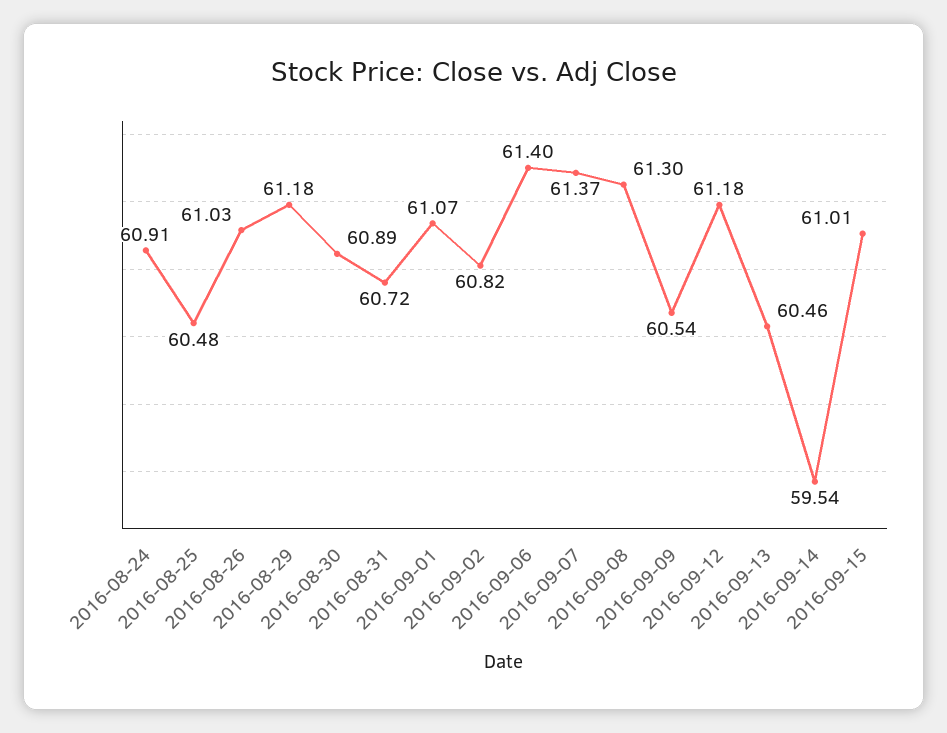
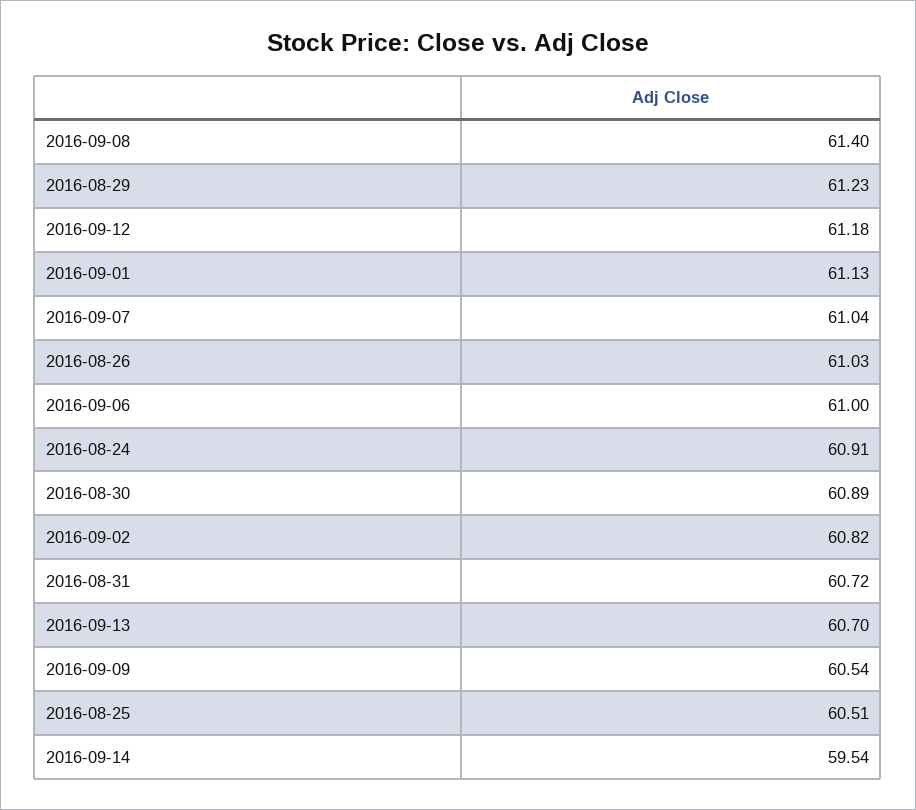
  {
    "2016-08-24": 60.91,
-   "2016-08-25": 60.48,
+   "2016-08-25": 60.51,
    "2016-08-26": 61.03,
-   "2016-08-29": 61.18,
+   "2016-08-29": 61.23,
    "2016-08-30": 60.89,
    "2016-08-31": 60.72,
-   "2016-09-01": 61.07,
+   "2016-09-01": 61.13,
    "2016-09-02": 60.82,
-   "2016-09-06": 61.4,
+   "2016-09-06": 61,
-   "2016-09-07": 61.37,
+   "2016-09-07": 61.04,
-   "2016-09-08": 61.3,
+   "2016-09-08": 61.4,
    "2016-09-09": 60.54,
    "2016-09-12": 61.18,
-   "2016-09-13": 60.46,
+   "2016-09-13": 60.7,
-   "2016-09-14": 59.54,
+   "2016-09-14": 59.54
-   "2016-09-15": 61.01
  }

